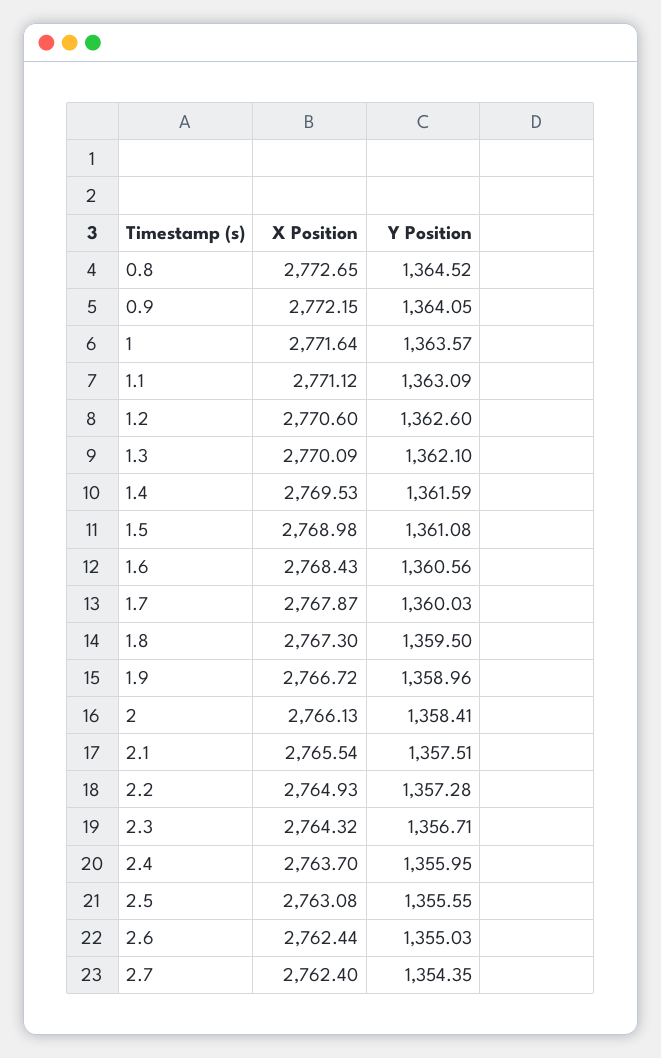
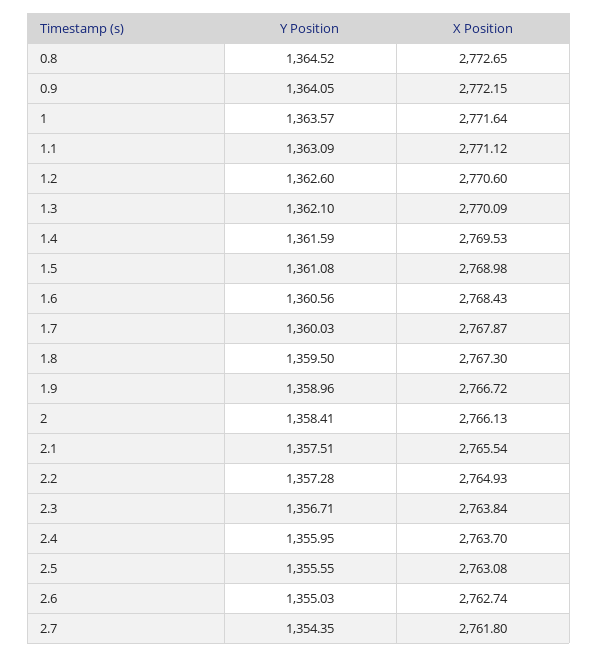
  {
    "X Position": {
      "0.8": 2772.65,
      "0.9": 2772.15,
      "1": 2771.64,
      "1.1": 2771.12,
      "1.2": 2770.6,
      "1.3": 2770.09,
      "1.4": 2769.53,
      "1.5": 2768.98,
      "1.6": 2768.43,
      "1.7": 2767.87,
      "1.8": 2767.3,
      "1.9": 2766.72,
      "2": 2766.13,
      "2.1": 2765.54,
      "2.2": 2764.93,
-     "2.3": 2764.32,
+     "2.3": 2763.84,
      "2.4": 2763.7,
      "2.5": 2763.08,
-     "2.6": 2762.44,
+     "2.6": 2762.74,
-     "2.7": 2762.4
+     "2.7": 2761.8
    },
    "Y Position": {
      "0.8": 1364.52,
      "0.9": 1364.05,
      "1": 1363.57,
      "1.1": 1363.09,
      "1.2": 1362.6,
      "1.3": 1362.1,
      "1.4": 1361.59,
      "1.5": 1361.08,
      "1.6": 1360.56,
      "1.7": 1360.03,
      "1.8": 1359.5,
      "1.9": 1358.96,
      "2": 1358.41,
      "2.1": 1357.51,
      "2.2": 1357.28,
      "2.3": 1356.71,
      "2.4": 1355.95,
      "2.5": 1355.55,
      "2.6": 1355.03,
      "2.7": 1354.35
    }
  }

